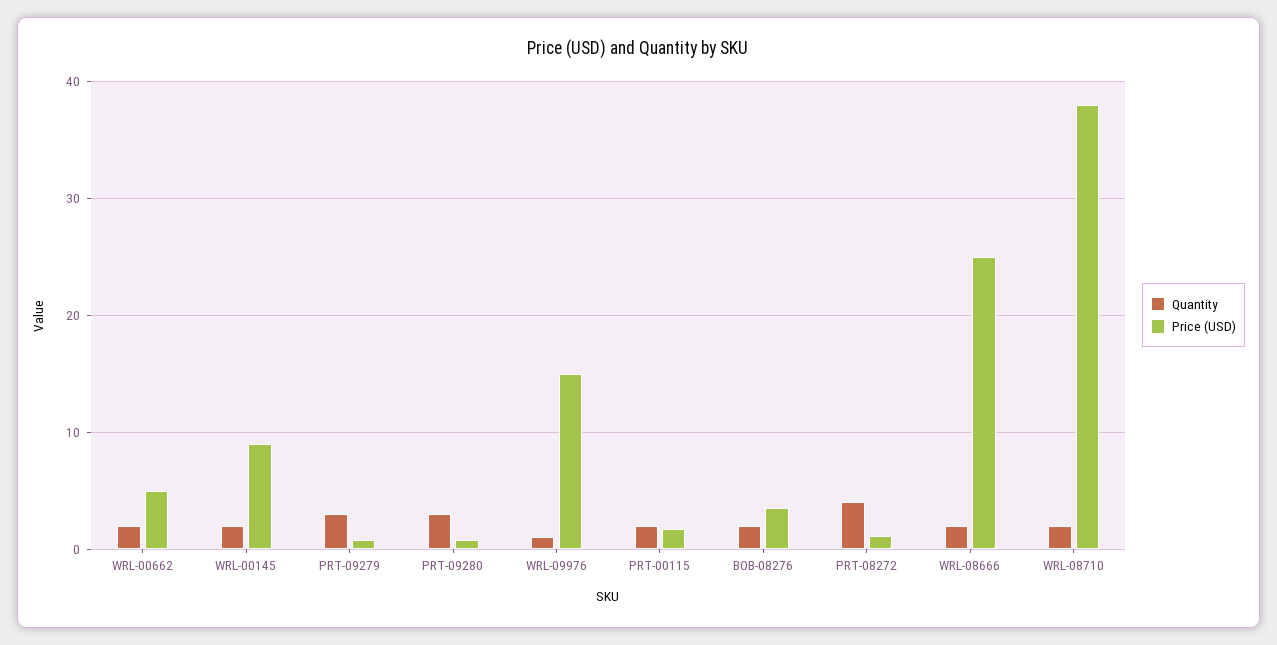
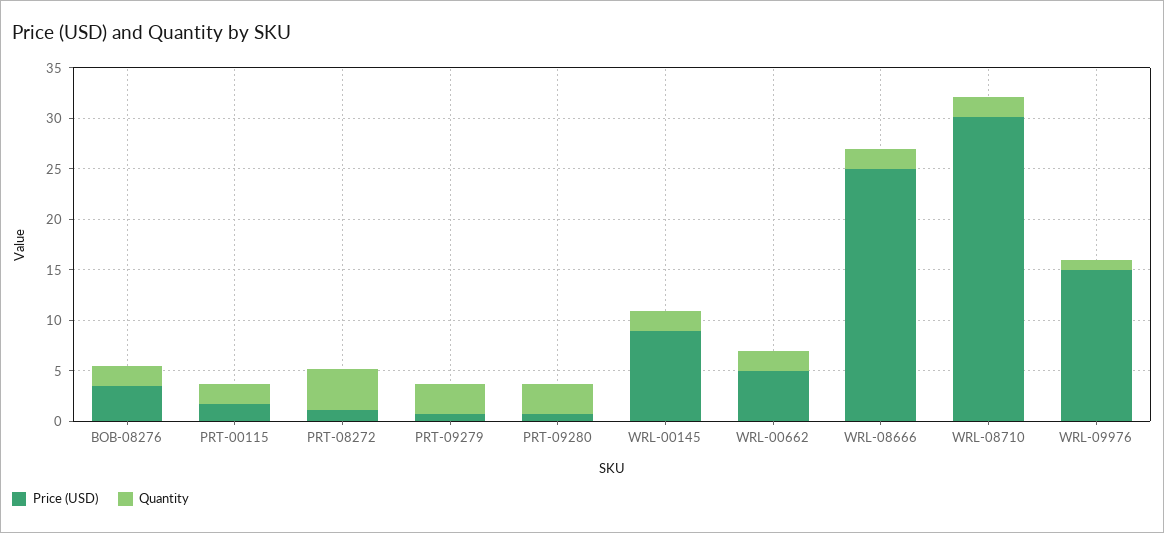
  {
    "Quantity": {
      "WRL-00662": 2,
      "WRL-00145": 2,
      "PRT-09279": 3,
      "PRT-09280": 3,
      "WRL-09976": 1,
      "PRT-00115": 2,
      "BOB-08276": 2,
      "PRT-08272": 4,
      "WRL-08666": 2,
      "WRL-08710": 2
    },
    "Price (USD)": {
      "WRL-00662": 5,
      "WRL-00145": 9,
      "PRT-09279": 1,
      "PRT-09280": 1,
      "WRL-09976": 15,
      "PRT-00115": 2,
      "BOB-08276": 4,
      "PRT-08272": 1,
      "WRL-08666": 25,
-     "WRL-08710": 38
+     "WRL-08710": 30
    }
  }

